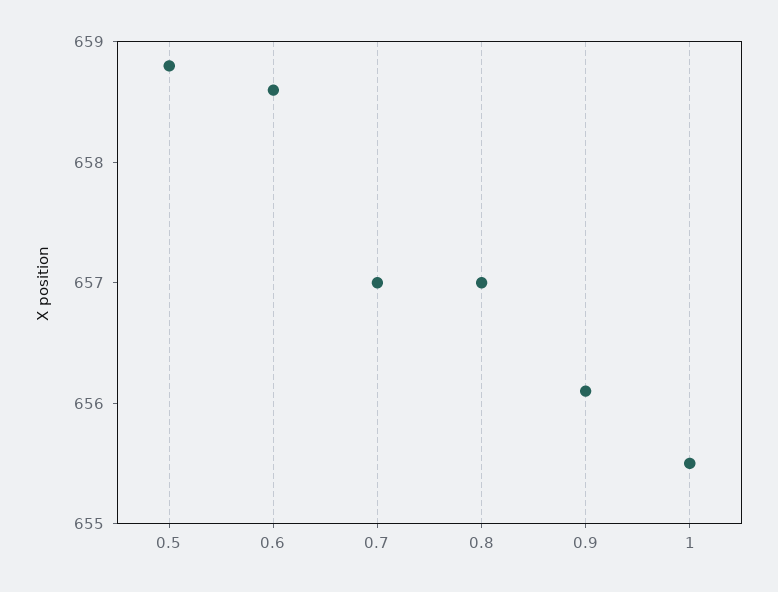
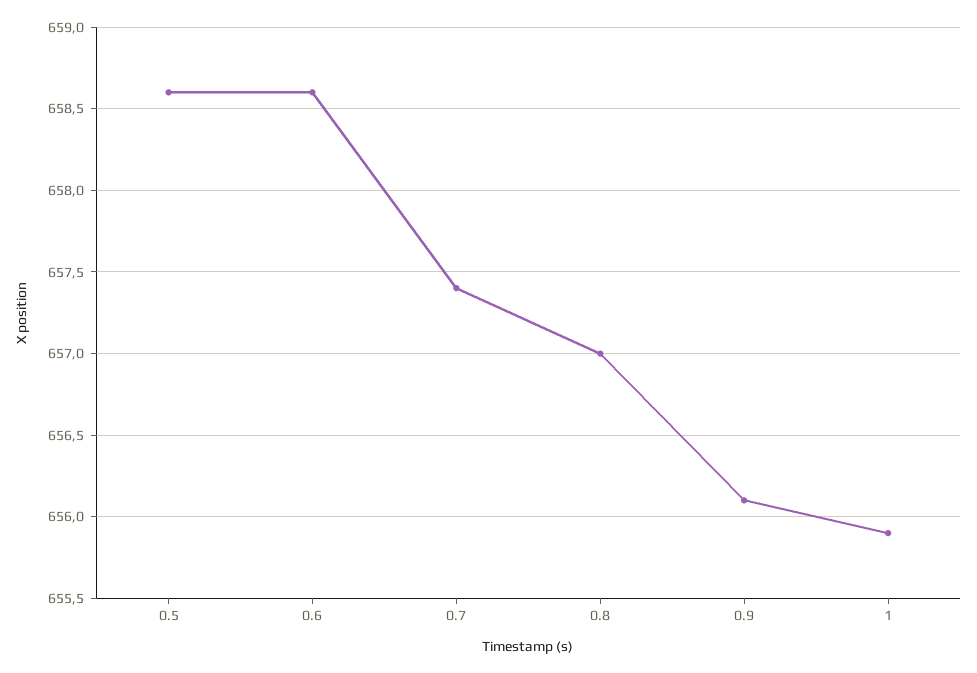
  {
-   "0.5": 658.8,
+   "0.5": 658.6,
    "0.6": 658.6,
-   "0.7": 657,
+   "0.7": 657.4,
    "0.8": 657,
    "0.9": 656.1,
-   "1": 655.5
+   "1": 655.9
  }

